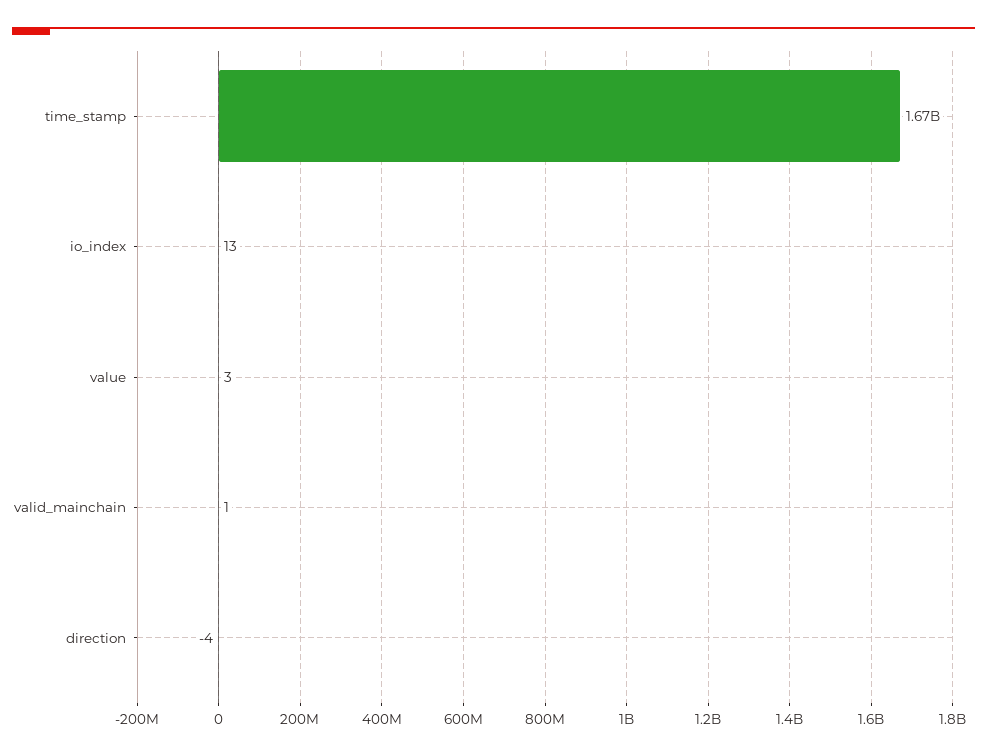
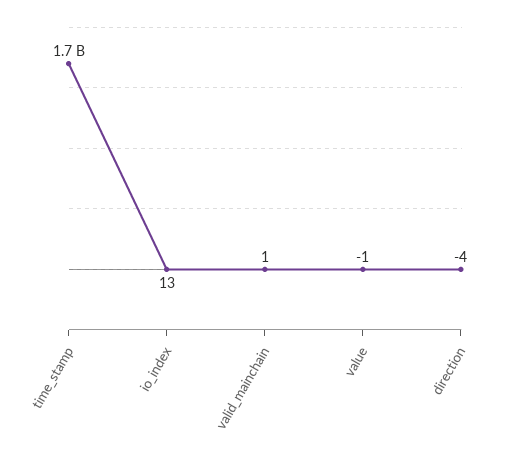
  {
    "time_stamp": 1670000000,
    "io_index": 13,
-   "value": 3,
+   "value": -1,
    "valid_mainchain": 1,
    "direction": -4
  }

